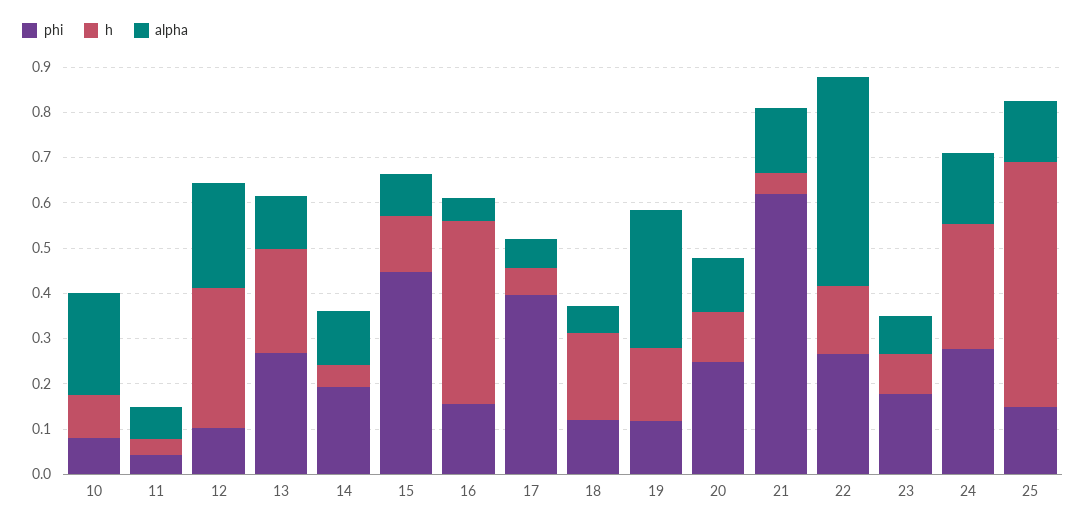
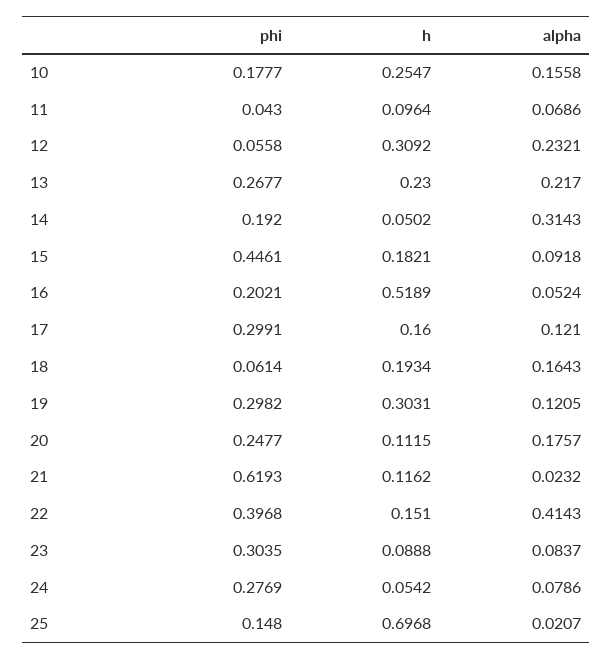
  {
    "phi": {
-     "10": 0.08,
+     "10": 0.1777,
      "11": 0.043,
-     "12": 0.1,
+     "12": 0.0558,
      "13": 0.2677,
      "14": 0.192,
      "15": 0.4461,
-     "16": 0.16,
+     "16": 0.2021,
-     "17": 0.4,
+     "17": 0.2991,
-     "18": 0.12,
+     "18": 0.0614,
-     "19": 0.12,
+     "19": 0.2982,
      "20": 0.2477,
      "21": 0.6193,
-     "22": 0.26,
+     "22": 0.3968,
-     "23": 0.18,
+     "23": 0.3035,
      "24": 0.2769,
      "25": 0.148
    },
    "h": {
-     "10": 0.1,
+     "10": 0.2547,
-     "11": 0.04,
+     "11": 0.0964,
      "12": 0.3092,
      "13": 0.23,
      "14": 0.0502,
-     "15": 0.12,
+     "15": 0.1821,
-     "16": 0.4,
+     "16": 0.5189,
-     "17": 0.06,
+     "17": 0.16,
      "18": 0.1934,
-     "19": 0.16,
+     "19": 0.3031,
      "20": 0.1115,
-     "21": 0.04,
+     "21": 0.1162,
      "22": 0.151,
      "23": 0.0888,
-     "24": 0.28,
+     "24": 0.0542,
-     "25": 0.54
+     "25": 0.6968
    },
    "alpha": {
-     "10": 0.22,
+     "10": 0.1558,
      "11": 0.0686,
      "12": 0.2321,
-     "13": 0.12,
+     "13": 0.217,
-     "14": 0.12,
+     "14": 0.3143,
      "15": 0.0918,
      "16": 0.0524,
-     "17": 0.06,
+     "17": 0.121,
-     "18": 0.06,
+     "18": 0.1643,
-     "19": 0.3,
+     "19": 0.1205,
-     "20": 0.12,
+     "20": 0.1757,
-     "21": 0.14,
+     "21": 0.0232,
-     "22": 0.46,
+     "22": 0.4143,
      "23": 0.0837,
-     "24": 0.16,
+     "24": 0.0786,
-     "25": 0.14
+     "25": 0.0207
    }
  }

